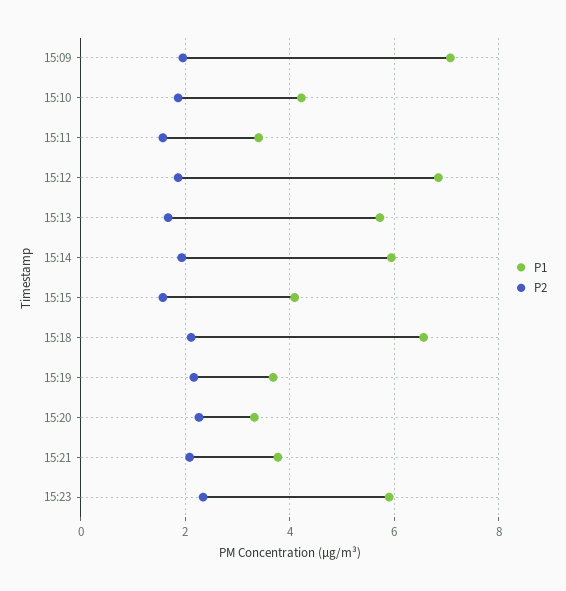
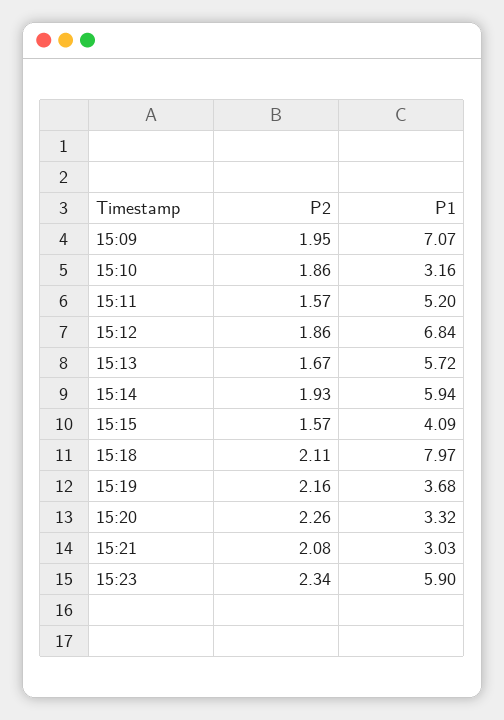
  {
    "P1": {
      "15:09": 7.07,
-     "15:10": 4.2,
+     "15:10": 3.16,
-     "15:11": 3.4,
+     "15:11": 5.2,
      "15:12": 6.84,
      "15:13": 5.72,
      "15:14": 5.94,
      "15:15": 4.09,
-     "15:18": 6.6,
+     "15:18": 7.97,
      "15:19": 3.68,
      "15:20": 3.32,
-     "15:21": 3.8,
+     "15:21": 3.03,
      "15:23": 5.9
    },
    "P2": {
      "15:09": 1.95,
      "15:10": 1.86,
      "15:11": 1.57,
      "15:12": 1.86,
      "15:13": 1.67,
      "15:14": 1.93,
      "15:15": 1.57,
      "15:18": 2.11,
      "15:19": 2.16,
      "15:20": 2.26,
      "15:21": 2.08,
      "15:23": 2.34
    }
  }

